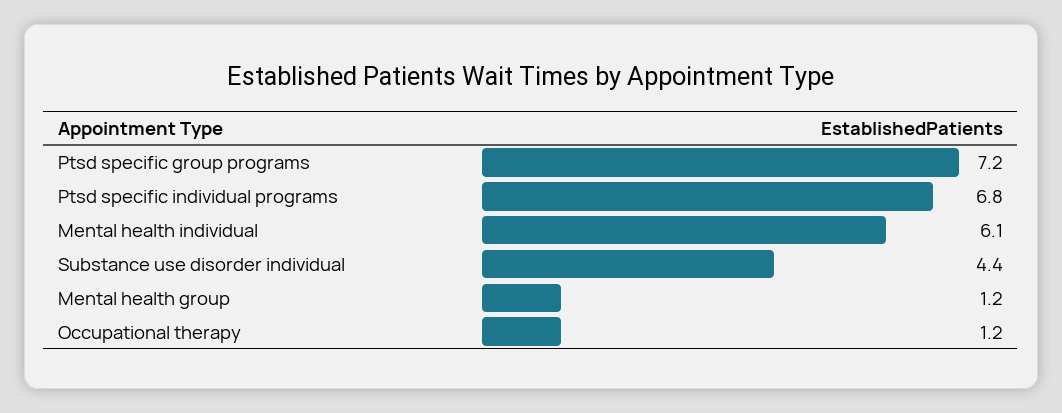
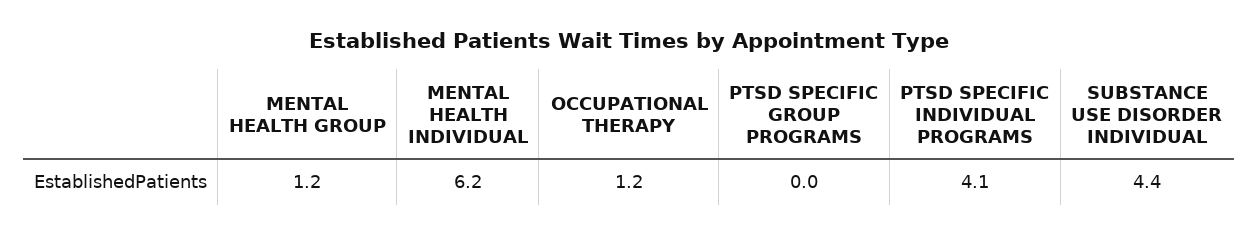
  {
-   "Ptsd specific group programs": 7.2,
+   "Ptsd specific group programs": 0,
-   "Ptsd specific individual programs": 6.8,
+   "Ptsd specific individual programs": 4.1,
-   "Mental health individual": 6.1,
+   "Mental health individual": 6.2,
    "Substance use disorder individual": 4.4,
    "Mental health group": 1.2,
    "Occupational therapy": 1.2
  }

